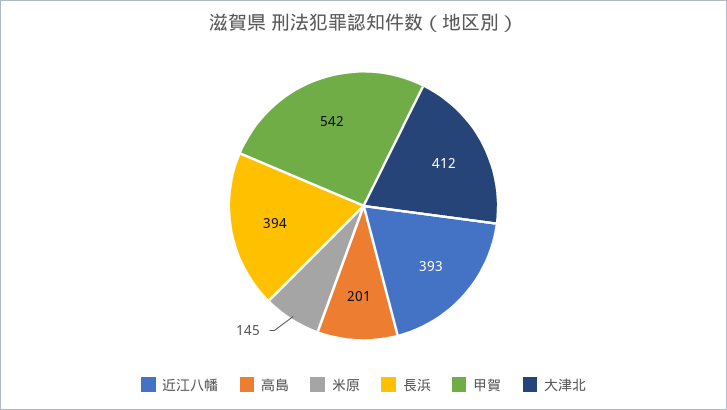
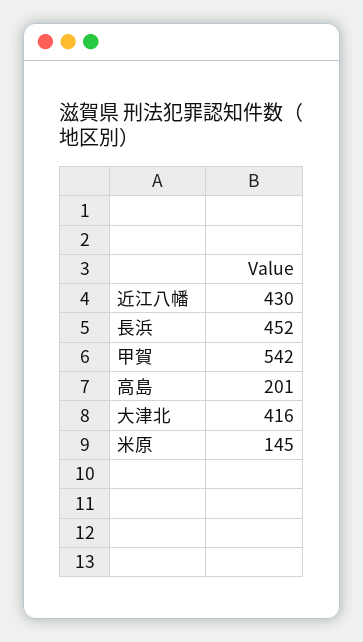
  {
-   "近江八幡": 393,
+   "近江八幡": 430,
    "高島": 201,
    "米原": 145,
-   "長浜": 394,
+   "長浜": 452,
    "甲賀": 542,
-   "大津北": 412
+   "大津北": 416
  }

